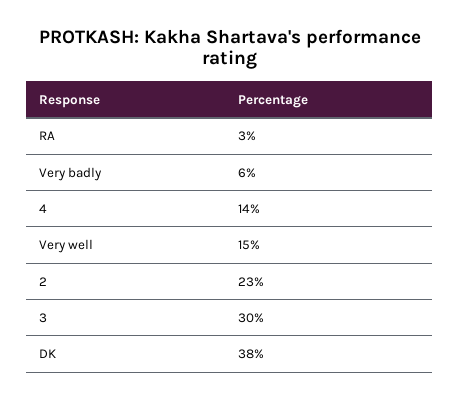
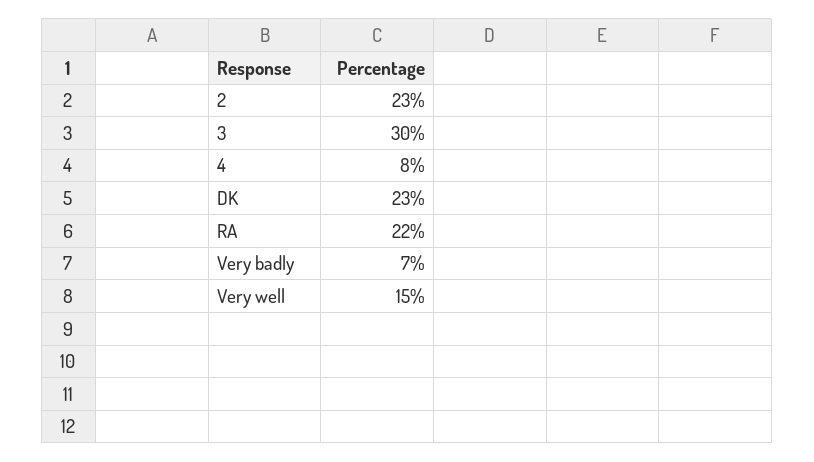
  {
-   "RA": 3,
+   "RA": 22,
-   "Very badly": 6,
+   "Very badly": 7,
-   "4": 14,
+   "4": 8,
    "Very well": 15,
    "2": 23,
    "3": 30,
-   "DK": 38
+   "DK": 23
  }

